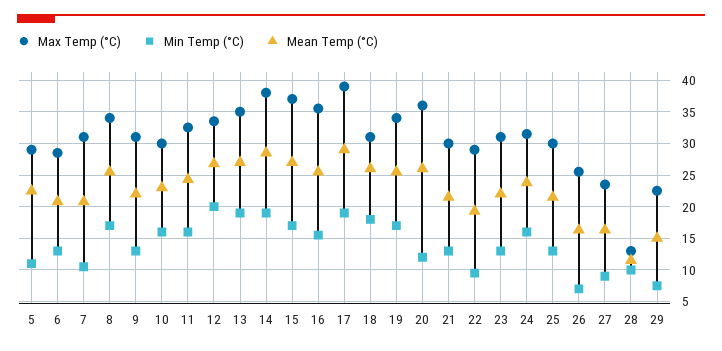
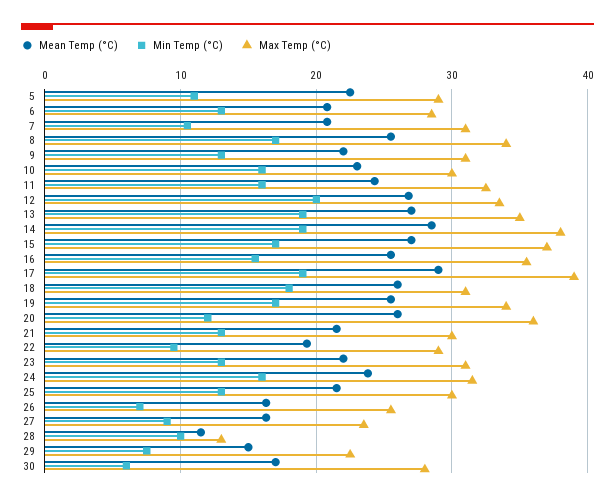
  {
    "Max Temp (°C)": {
      "5": 29,
      "6": 29,
      "7": 31,
      "8": 34,
      "9": 31,
      "10": 30,
      "11": 33,
      "12": 34,
      "13": 35,
      "14": 38,
      "15": 37,
      "16": 36,
      "17": 39,
      "18": 31,
      "19": 34,
      "20": 36,
      "21": 30,
      "22": 29,
      "23": 31,
      "24": 32,
      "25": 30,
      "26": 26,
      "27": 24,
      "28": 13,
-     "29": 23
+     "29": 23,
+     "30": 28
    },
    "Min Temp (°C)": {
      "5": 11,
      "6": 13,
      "7": 11,
      "8": 17,
      "9": 13,
      "10": 16,
      "11": 16,
      "12": 20,
      "13": 19,
      "14": 19,
      "15": 17,
      "16": 16,
      "17": 19,
      "18": 18,
      "19": 17,
      "20": 12,
      "21": 13,
      "22": 10,
      "23": 13,
      "24": 16,
      "25": 13,
      "26": 7,
      "27": 9,
      "28": 10,
-     "29": 8
+     "29": 8,
+     "30": 6
    },
    "Mean Temp (°C)": {
      "5": 23,
      "6": 21,
      "7": 21,
      "8": 26,
      "9": 22,
      "10": 23,
      "11": 24,
      "12": 27,
      "13": 27,
      "14": 29,
      "15": 27,
      "16": 26,
      "17": 29,
      "18": 26,
      "19": 26,
      "20": 26,
      "21": 22,
      "22": 19,
      "23": 22,
      "24": 24,
      "25": 22,
      "26": 16,
      "27": 16,
      "28": 12,
-     "29": 15
+     "29": 15,
+     "30": 17
    }
  }

